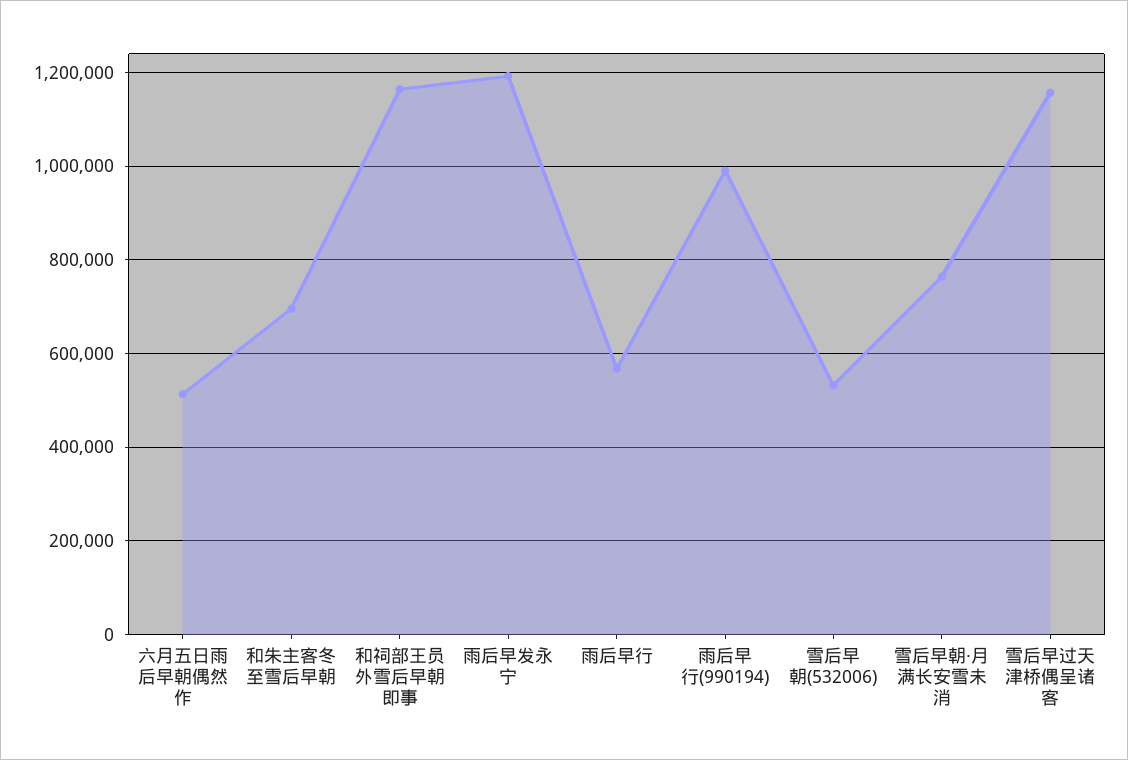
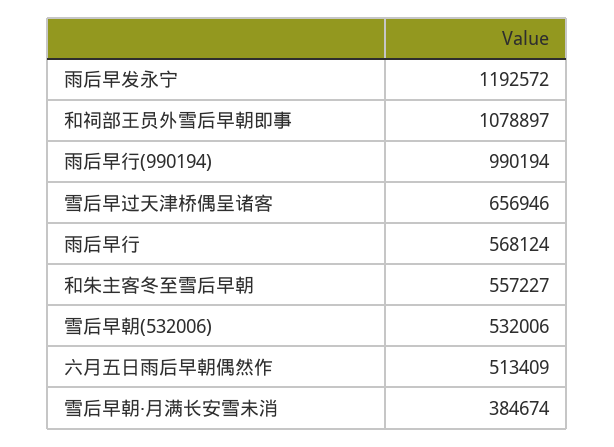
  {
    "六月五日雨后早朝偶然作": 513409,
-   "和朱主客冬至雪后早朝": 700000,
+   "和朱主客冬至雪后早朝": 557227,
-   "和祠部王员外雪后早朝即事": 1160000,
+   "和祠部王员外雪后早朝即事": 1078897,
    "雨后早发永宁": 1192572,
    "雨后早行": 568124,
    "雨后早行(990194)": 990194,
    "雪后早朝(532006)": 532006,
-   "雪后早朝·月满长安雪未消": 760000,
+   "雪后早朝·月满长安雪未消": 384674,
-   "雪后早过天津桥偶呈诸客": 1160000
+   "雪后早过天津桥偶呈诸客": 656946
  }

